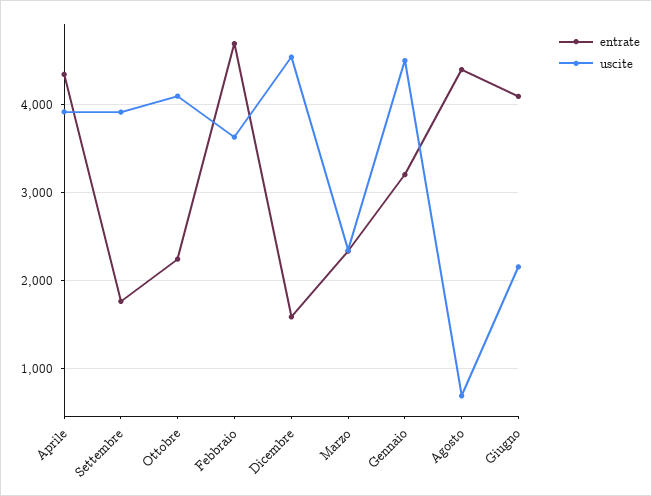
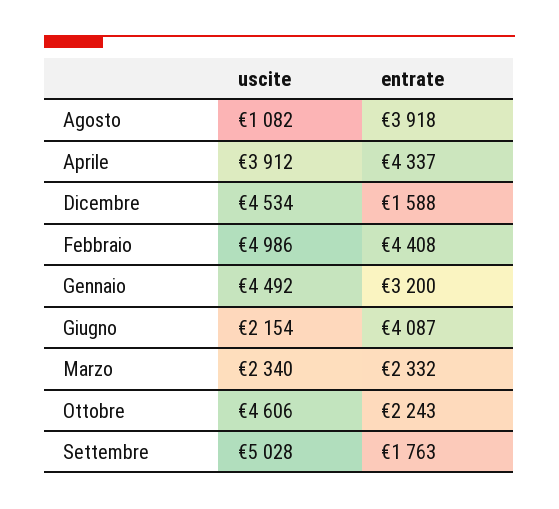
  {
    "entrate": {
      "Aprile": 4337,
      "Settembre": 1763,
      "Ottobre": 2243,
-     "Febbraio": 4700,
+     "Febbraio": 4408,
      "Dicembre": 1588,
      "Marzo": 2332,
      "Gennaio": 3200,
-     "Agosto": 4400,
+     "Agosto": 3918,
      "Giugno": 4087
    },
    "uscite": {
      "Aprile": 3912,
-     "Settembre": 3900,
+     "Settembre": 5028,
-     "Ottobre": 4100,
+     "Ottobre": 4606,
-     "Febbraio": 3600,
+     "Febbraio": 4986,
      "Dicembre": 4534,
      "Marzo": 2340,
      "Gennaio": 4492,
-     "Agosto": 700,
+     "Agosto": 1082,
      "Giugno": 2154
    }
  }

